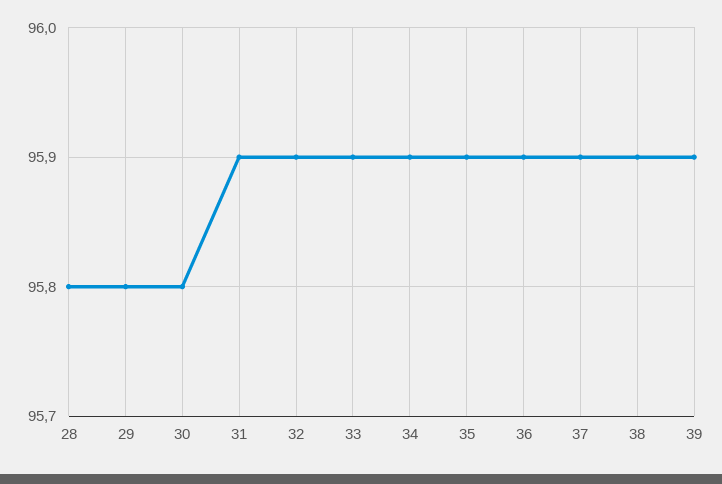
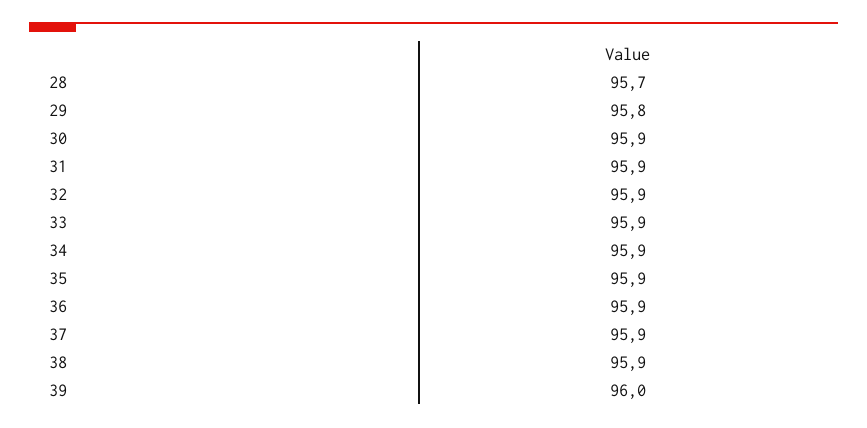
  {
-   "28": 95.8,
+   "28": 95.7,
    "29": 95.8,
-   "30": 95.8,
+   "30": 95.9,
    "31": 95.9,
    "32": 95.9,
    "33": 95.9,
    "34": 95.9,
    "35": 95.9,
    "36": 95.9,
    "37": 95.9,
    "38": 95.9,
-   "39": 95.9
+   "39": 96
  }

